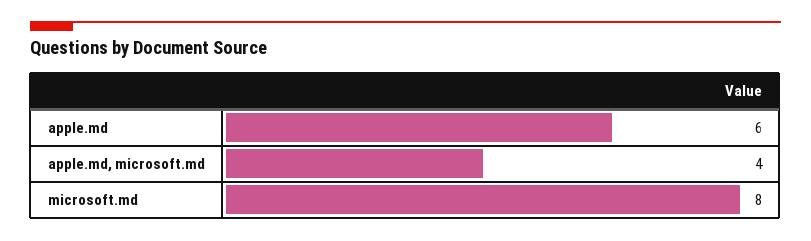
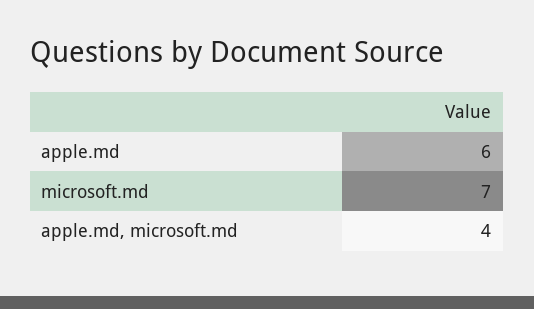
  {
    "apple.md": 6,
    "apple.md, microsoft.md": 4,
-   "microsoft.md": 8
+   "microsoft.md": 7
  }

